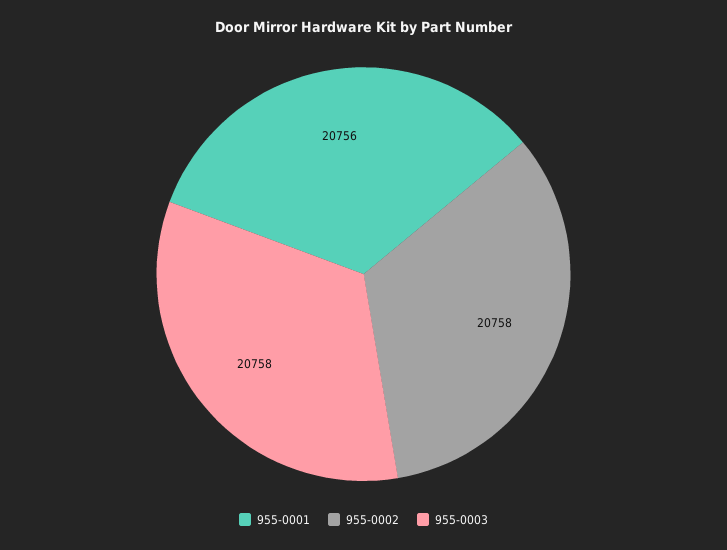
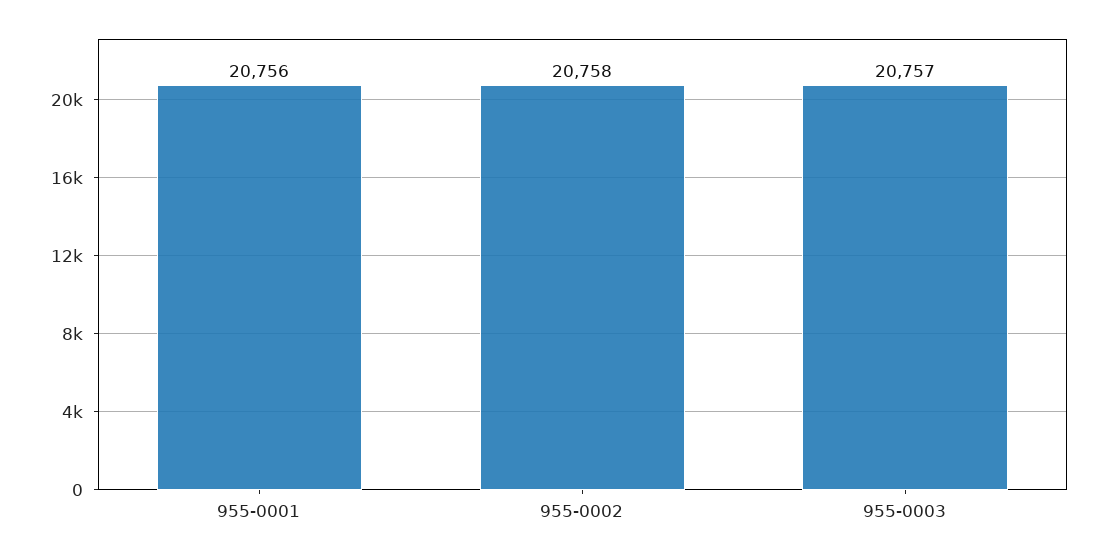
  {
    "955-0001": 20756,
    "955-0002": 20758,
-   "955-0003": 20758
+   "955-0003": 20757
  }

